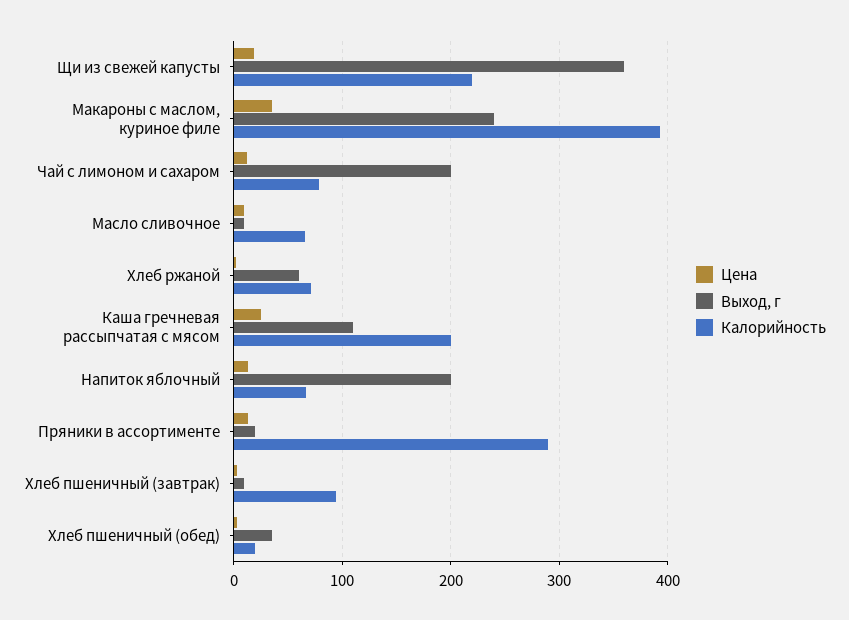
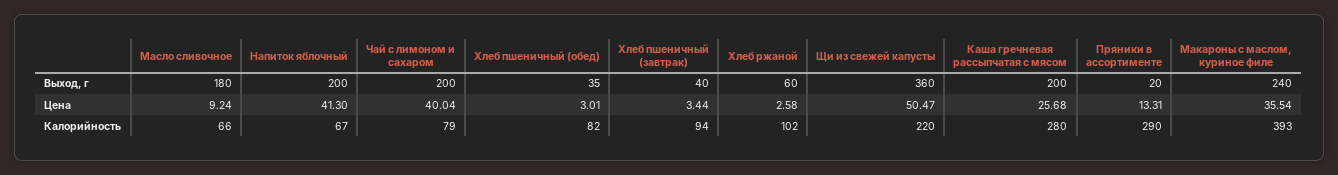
  {
    "Цена": {
-     "Щи из свежей капусты": 20,
+     "Щи из свежей капусты": 50.47,
      "Макароны с маслом, куриное филе": 35.54,
-     "Чай с лимоном и сахаром": 10,
+     "Чай с лимоном и сахаром": 40.04,
      "Масло сливочное": 9.24,
      "Хлеб ржаной": 2.58,
      "Каша гречневая рассыпчатая с мясом": 25.68,
-     "Напиток яблочный": 10,
+     "Напиток яблочный": 41.3,
      "Пряники в ассортименте": 13.31,
      "Хлеб пшеничный (завтрак)": 3.44,
      "Хлеб пшеничный (обед)": 3.01
    },
    "Выход, г": {
      "Щи из свежей капусты": 360,
      "Макароны с маслом, куриное филе": 240,
      "Чай с лимоном и сахаром": 200,
-     "Масло сливочное": 10,
+     "Масло сливочное": 180,
      "Хлеб ржаной": 60,
-     "Каша гречневая рассыпчатая с мясом": 110,
+     "Каша гречневая рассыпчатая с мясом": 200,
      "Напиток яблочный": 200,
      "Пряники в ассортименте": 20,
-     "Хлеб пшеничный (завтрак)": 10,
+     "Хлеб пшеничный (завтрак)": 40,
      "Хлеб пшеничный (обед)": 35
    },
    "Калорийность": {
      "Щи из свежей капусты": 220,
      "Макароны с маслом, куриное филе": 393,
      "Чай с лимоном и сахаром": 79,
      "Масло сливочное": 66,
-     "Хлеб ржаной": 70,
+     "Хлеб ржаной": 102,
-     "Каша гречневая рассыпчатая с мясом": 200,
+     "Каша гречневая рассыпчатая с мясом": 280,
      "Напиток яблочный": 67,
      "Пряники в ассортименте": 290,
      "Хлеб пшеничный (завтрак)": 94,
-     "Хлеб пшеничный (обед)": 20
+     "Хлеб пшеничный (обед)": 82
    }
  }

